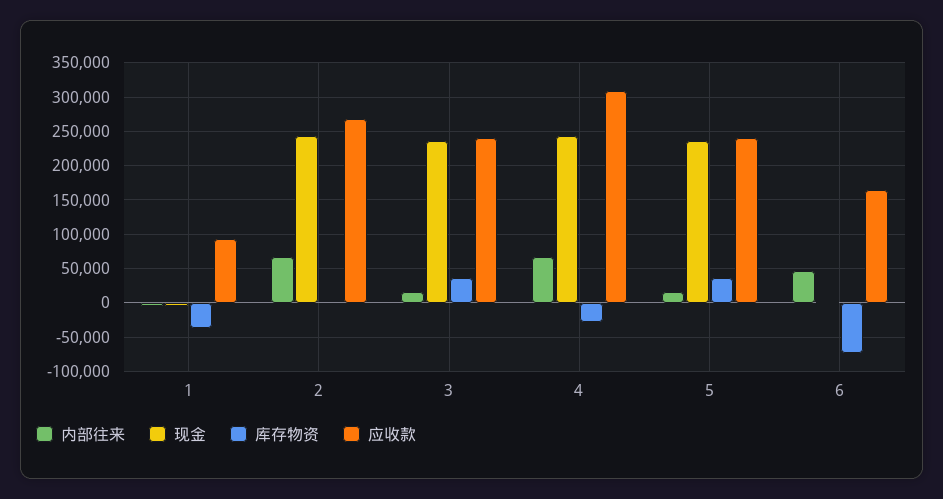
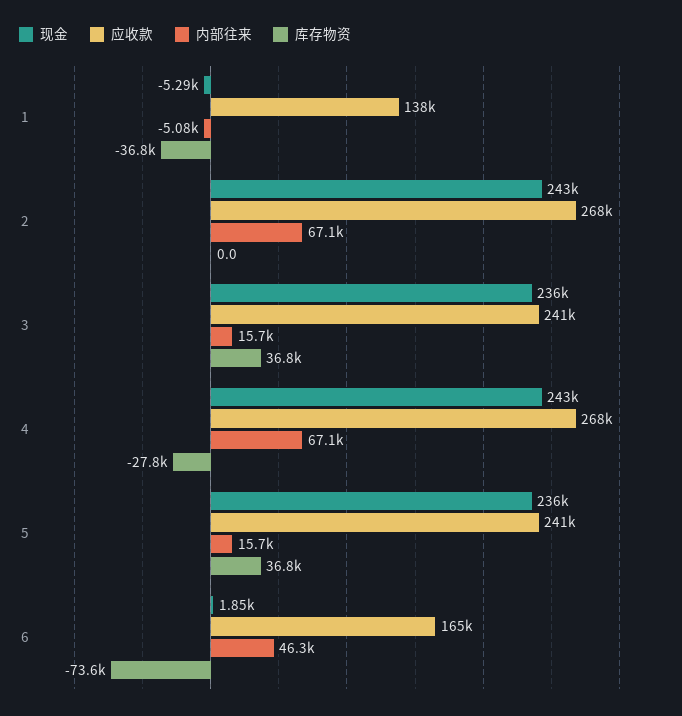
  {
    "内部往来": {
      "1": -5080,
      "2": 67100,
      "3": 15700,
      "4": 67100,
      "5": 15700,
      "6": 46300
    },
    "现金": {
      "1": -5290,
      "2": 243000,
      "3": 236000,
      "4": 243000,
      "5": 236000,
      "6": 1850
    },
    "库存物资": {
      "1": -36800,
      "2": 0,
      "3": 36800,
      "4": -27800,
      "5": 36800,
      "6": -73600
    },
    "应收款": {
-     "1": 90000,
+     "1": 138000,
      "2": 268000,
      "3": 241000,
-     "4": 310000,
+     "4": 268000,
      "5": 241000,
      "6": 165000
    }
  }

